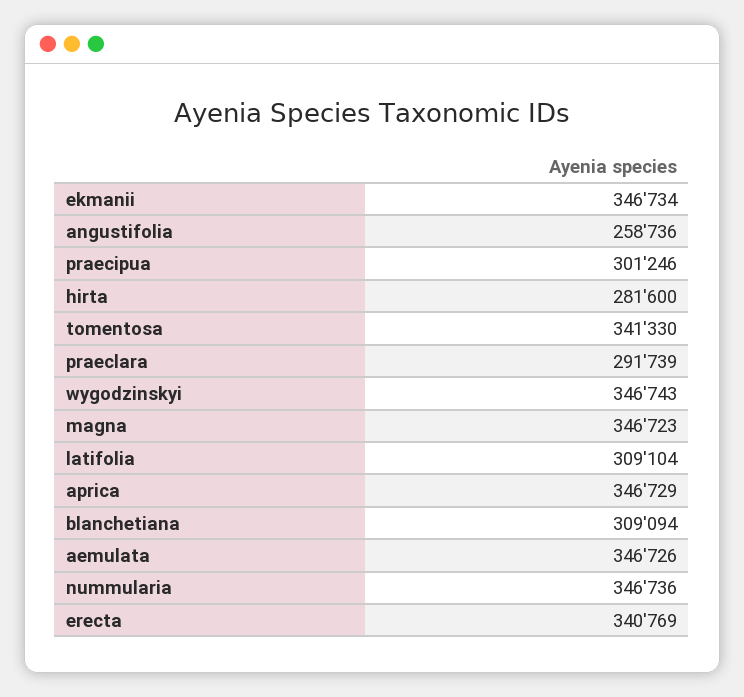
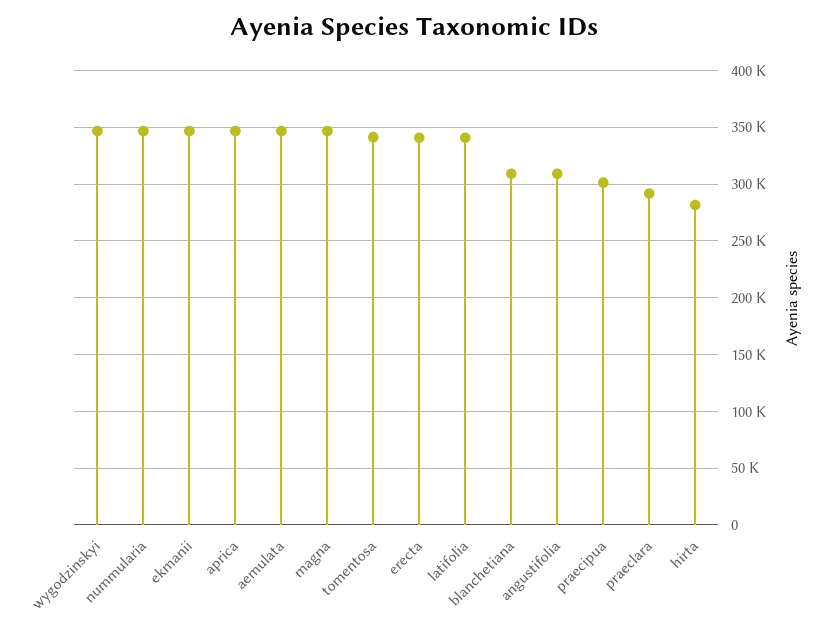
  {
    "ekmanii": 346734,
-   "angustifolia": 258736,
+   "angustifolia": 310000,
    "praecipua": 301246,
    "hirta": 281600,
    "tomentosa": 341330,
    "praeclara": 291739,
    "wygodzinskyi": 346743,
    "magna": 346723,
-   "latifolia": 309104,
+   "latifolia": 340000,
    "aprica": 346729,
    "blanchetiana": 309094,
    "aemulata": 346726,
    "nummularia": 346736,
    "erecta": 340769
  }

